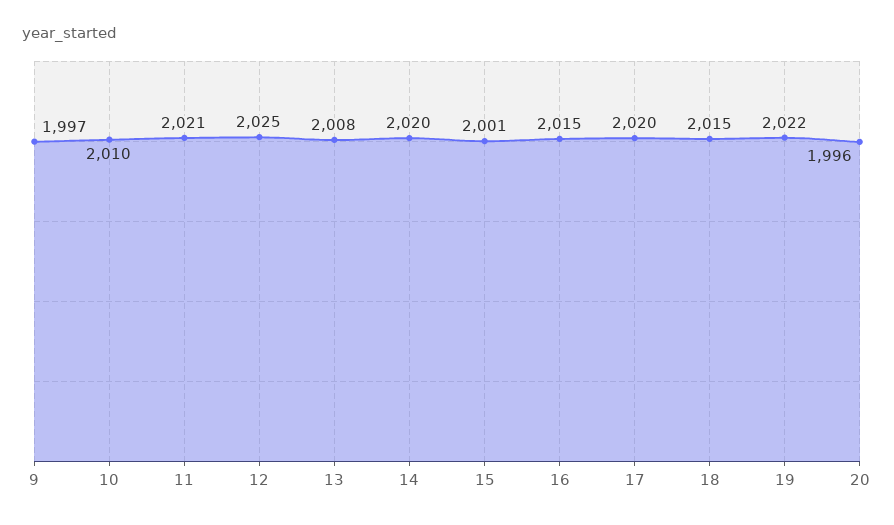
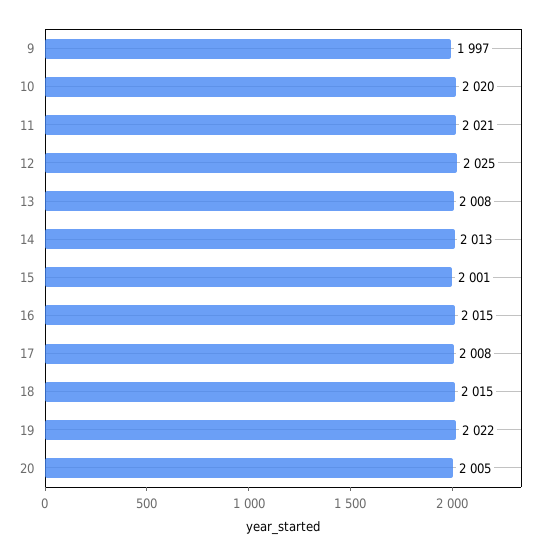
  {
    "9": 1997,
-   "10": 2010,
+   "10": 2020,
    "11": 2021,
    "12": 2025,
    "13": 2008,
-   "14": 2020,
+   "14": 2013,
    "15": 2001,
    "16": 2015,
-   "17": 2020,
+   "17": 2008,
    "18": 2015,
    "19": 2022,
-   "20": 1996
+   "20": 2005
  }

